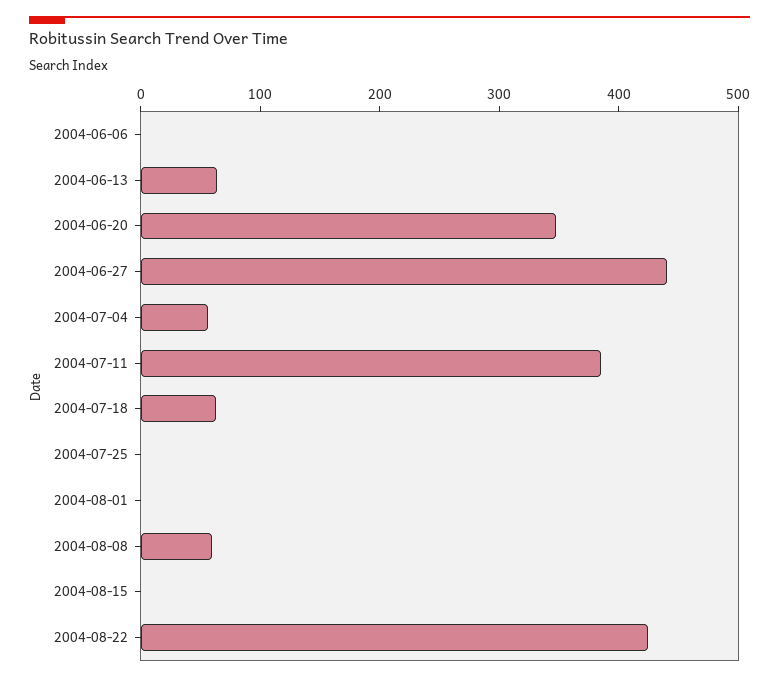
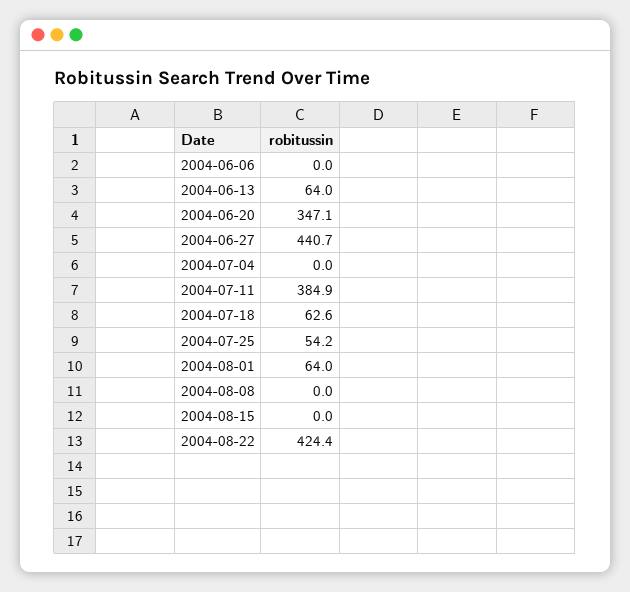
  {
    "2004-06-06": 0,
    "2004-06-13": 64,
    "2004-06-20": 347.1,
    "2004-06-27": 440.7,
-   "2004-07-04": 60,
+   "2004-07-04": 0,
    "2004-07-11": 384.9,
    "2004-07-18": 62.6,
-   "2004-07-25": 0,
+   "2004-07-25": 54.2,
-   "2004-08-01": 0,
+   "2004-08-01": 64,
-   "2004-08-08": 60,
+   "2004-08-08": 0,
    "2004-08-15": 0,
    "2004-08-22": 424.4
  }

